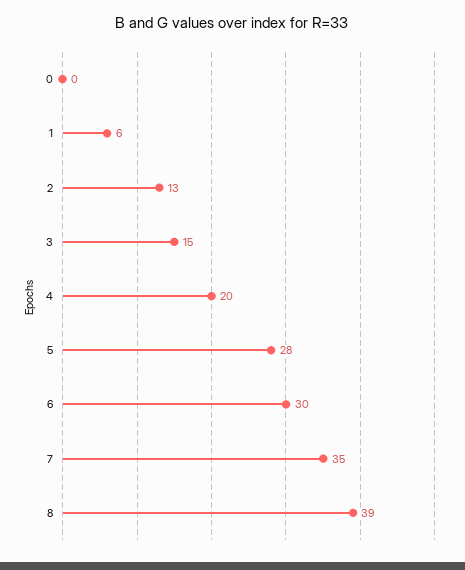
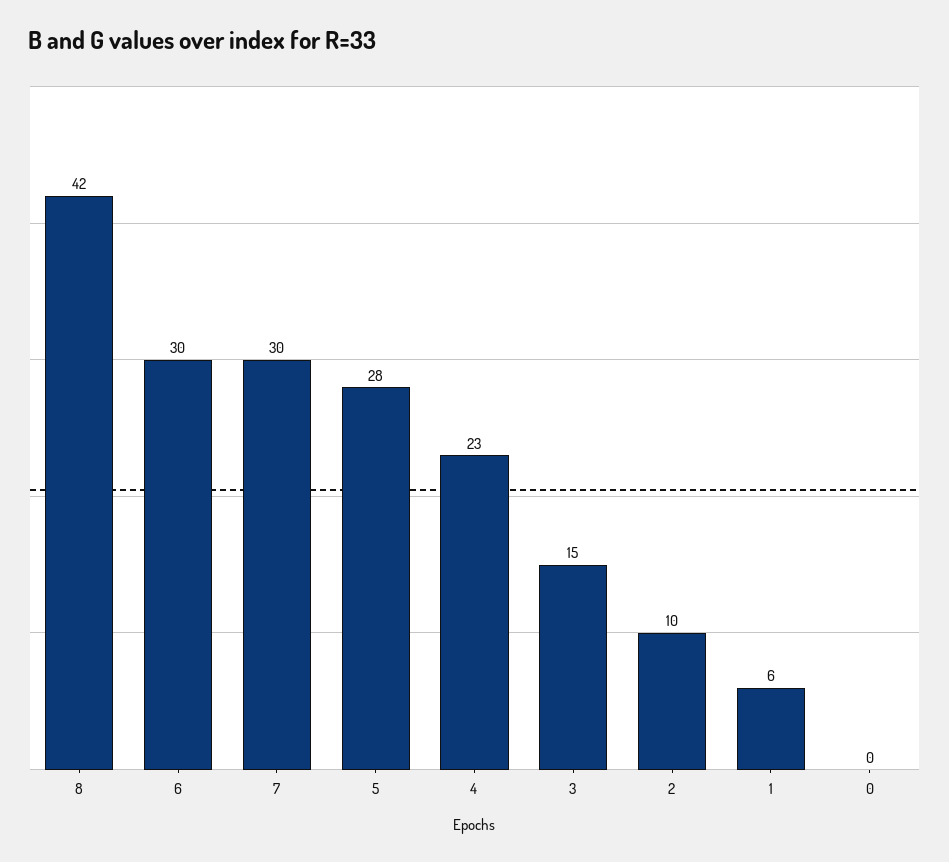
  {
    "0": 0,
    "1": 6,
-   "2": 13,
+   "2": 10,
    "3": 15,
-   "4": 20,
+   "4": 23,
    "5": 28,
    "6": 30,
-   "7": 35,
+   "7": 30,
-   "8": 39
+   "8": 42
  }

